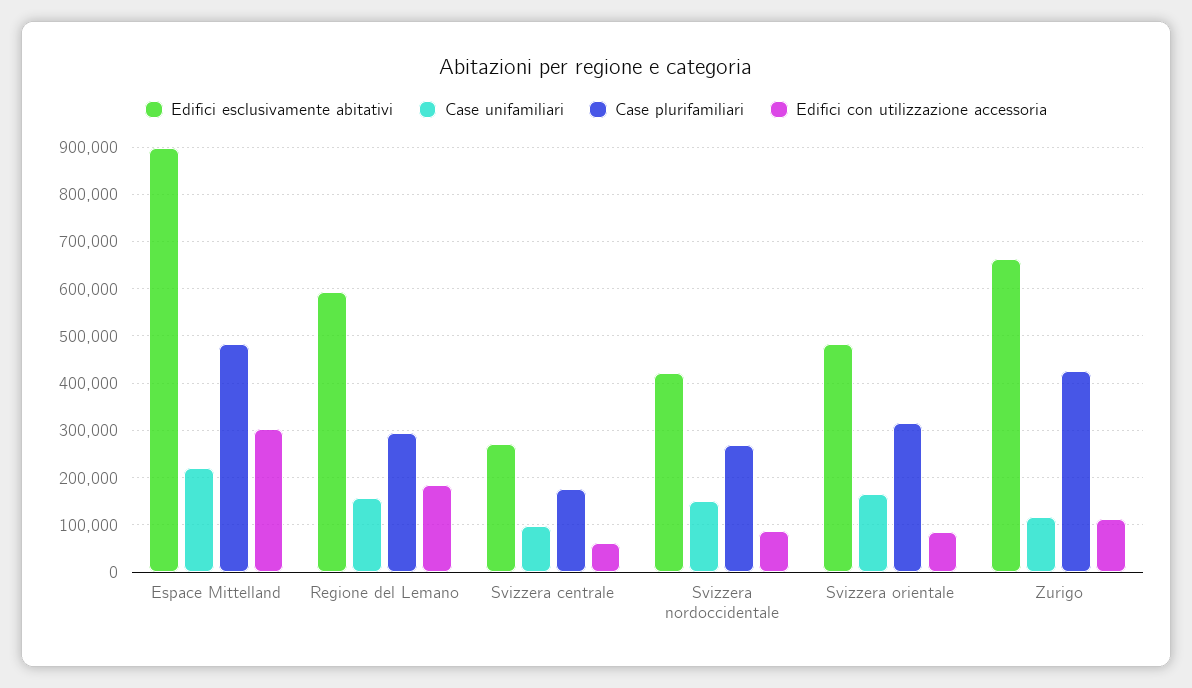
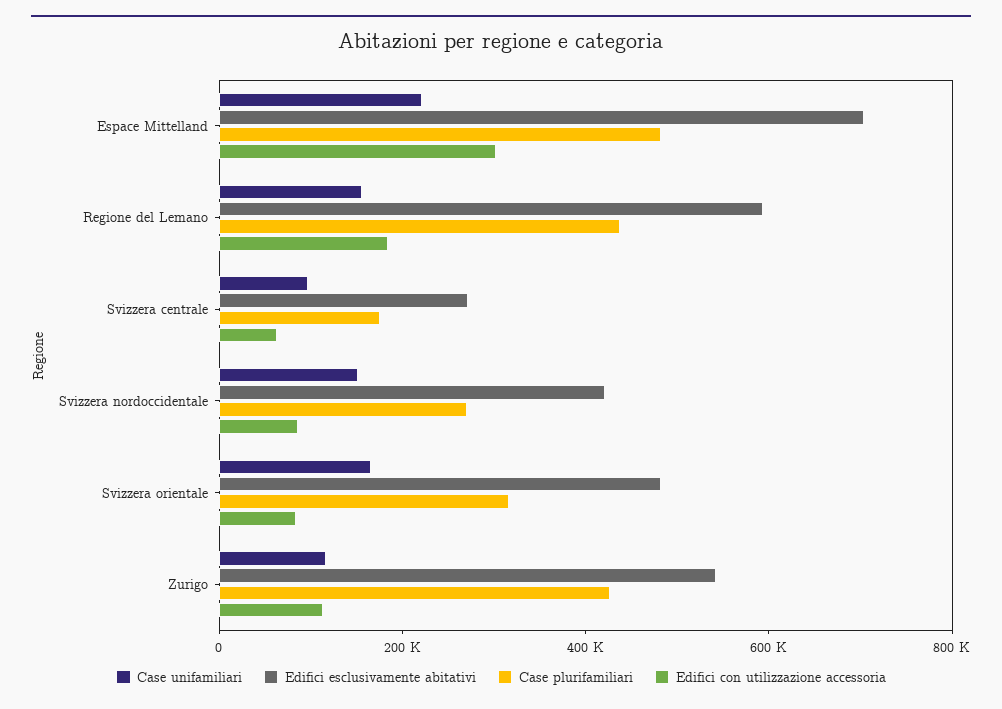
  {
    "Edifici esclusivamente abitativi": {
-     "Espace Mittelland": 900000,
+     "Espace Mittelland": 700000,
      "Regione del Lemano": 600000,
      "Svizzera centrale": 280000,
      "Svizzera nordoccidentale": 420000,
      "Svizzera orientale": 480000,
-     "Zurigo": 660000
+     "Zurigo": 550000
    },
    "Case unifamiliari": {
      "Espace Mittelland": 220000,
      "Regione del Lemano": 160000,
      "Svizzera centrale": 100000,
      "Svizzera nordoccidentale": 160000,
      "Svizzera orientale": 160000,
      "Zurigo": 120000
    },
    "Case plurifamiliari": {
      "Espace Mittelland": 480000,
-     "Regione del Lemano": 300000,
+     "Regione del Lemano": 450000,
      "Svizzera centrale": 180000,
      "Svizzera nordoccidentale": 260000,
      "Svizzera orientale": 320000,
      "Zurigo": 420000
    },
    "Edifici con utilizzazione accessoria": {
      "Espace Mittelland": 300000,
      "Regione del Lemano": 180000,
      "Svizzera centrale": 60000,
      "Svizzera nordoccidentale": 80000,
      "Svizzera orientale": 80000,
      "Zurigo": 120000
    }
  }

